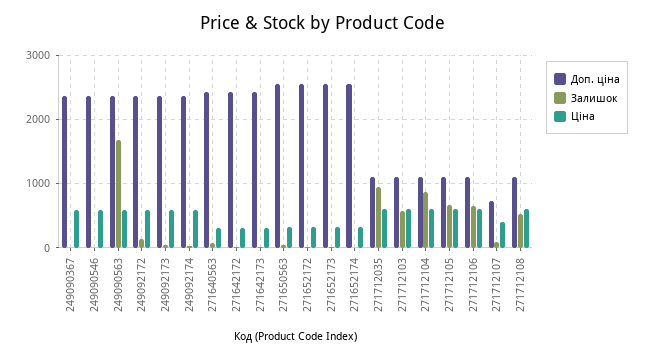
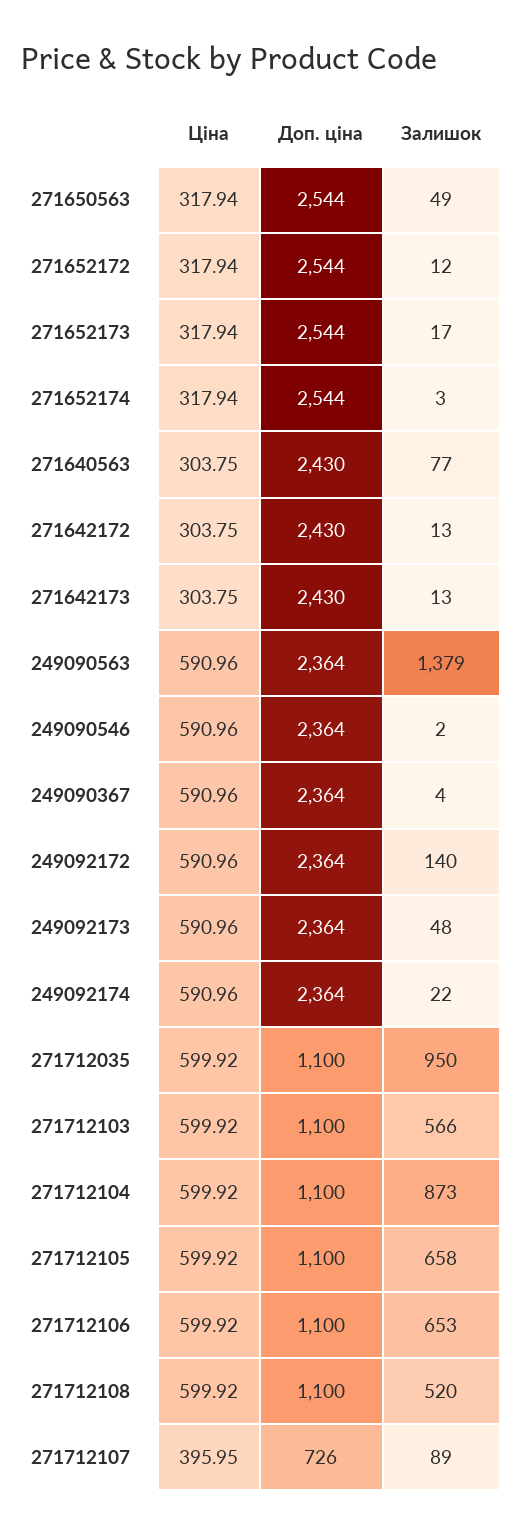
  {
    "Доп. ціна": {
      "249090367": 2364,
      "249090546": 2364,
      "249090563": 2364,
      "249092172": 2364,
      "249092173": 2364,
      "249092174": 2364,
      "271640563": 2430,
      "271642172": 2430,
      "271642173": 2430,
      "271650563": 2544,
      "271652172": 2544,
      "271652173": 2544,
      "271652174": 2544,
      "271712035": 1100,
      "271712103": 1100,
      "271712104": 1100,
      "271712105": 1100,
      "271712106": 1100,
      "271712107": 726,
      "271712108": 1100
    },
    "Залишок": {
      "249090367": 4,
      "249090546": 2,
-     "249090563": 1700,
+     "249090563": 1379,
      "249092172": 140,
      "249092173": 48,
      "249092174": 22,
      "271640563": 77,
      "271642172": 13,
      "271642173": 13,
      "271650563": 49,
      "271652172": 12,
      "271652173": 17,
      "271652174": 3,
      "271712035": 950,
      "271712103": 566,
      "271712104": 873,
      "271712105": 658,
      "271712106": 653,
      "271712107": 89,
      "271712108": 520
    },
    "Ціна": {
      "249090367": 590.96,
      "249090546": 590.96,
      "249090563": 590.96,
      "249092172": 590.96,
      "249092173": 590.96,
      "249092174": 590.96,
      "271640563": 303.75,
      "271642172": 303.75,
      "271642173": 303.75,
      "271650563": 317.94,
      "271652172": 317.94,
      "271652173": 317.94,
      "271652174": 317.94,
      "271712035": 599.92,
      "271712103": 599.92,
      "271712104": 599.92,
      "271712105": 599.92,
      "271712106": 599.92,
      "271712107": 395.95,
      "271712108": 599.92
    }
  }

